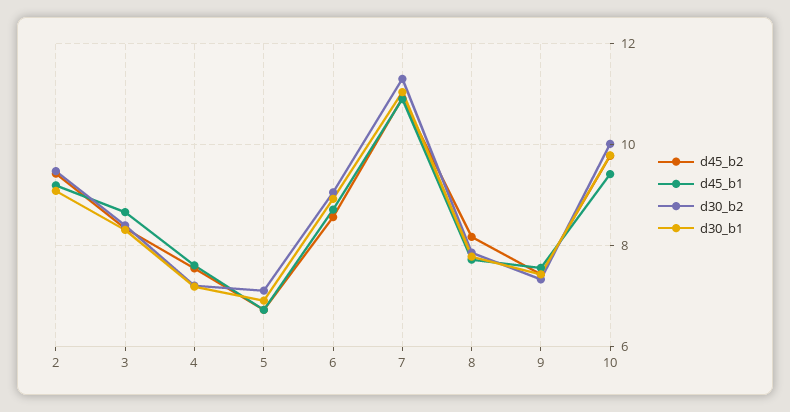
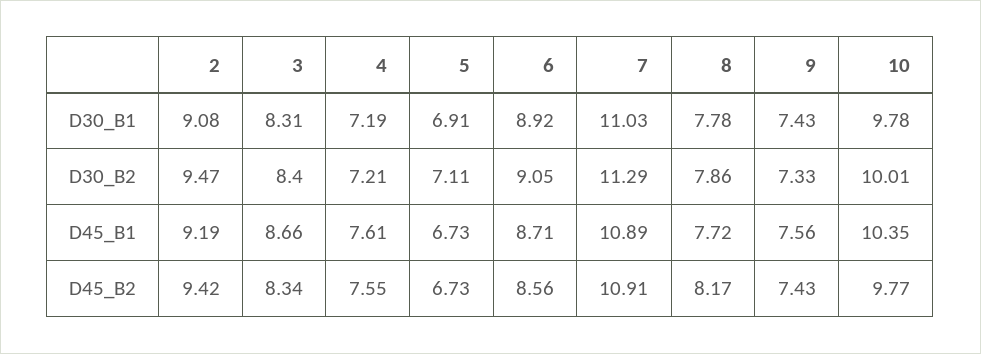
  {
    "d45_b2": {
      "2": 9.42,
      "3": 8.34,
      "4": 7.55,
      "5": 6.73,
      "6": 8.56,
      "7": 10.91,
      "8": 8.17,
      "9": 7.43,
      "10": 9.77
    },
    "d45_b1": {
      "2": 9.19,
      "3": 8.66,
      "4": 7.61,
      "5": 6.73,
      "6": 8.71,
      "7": 10.89,
      "8": 7.72,
      "9": 7.56,
-     "10": 9.4
+     "10": 10.35
    },
    "d30_b2": {
      "2": 9.47,
      "3": 8.4,
      "4": 7.21,
      "5": 7.11,
      "6": 9.05,
      "7": 11.29,
      "8": 7.86,
      "9": 7.33,
      "10": 10.01
    },
    "d30_b1": {
      "2": 9.08,
      "3": 8.31,
      "4": 7.19,
      "5": 6.91,
      "6": 8.92,
      "7": 11.03,
      "8": 7.78,
      "9": 7.43,
      "10": 9.78
    }
  }

